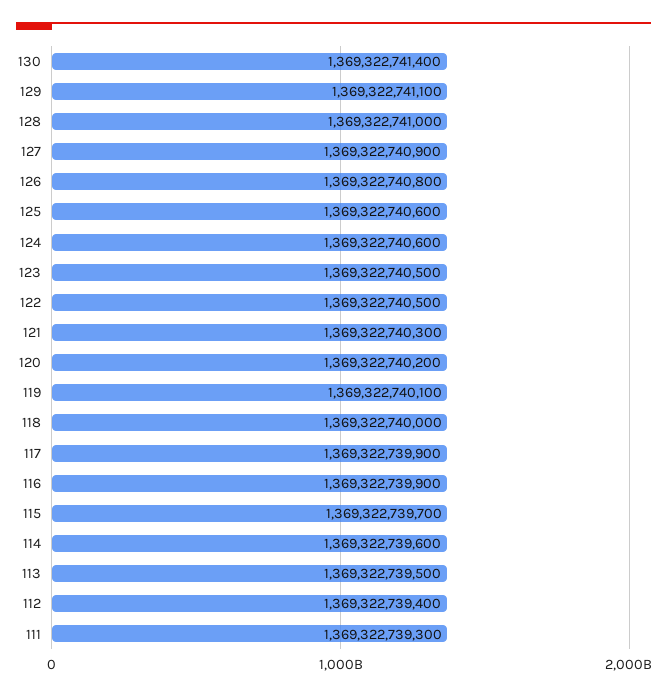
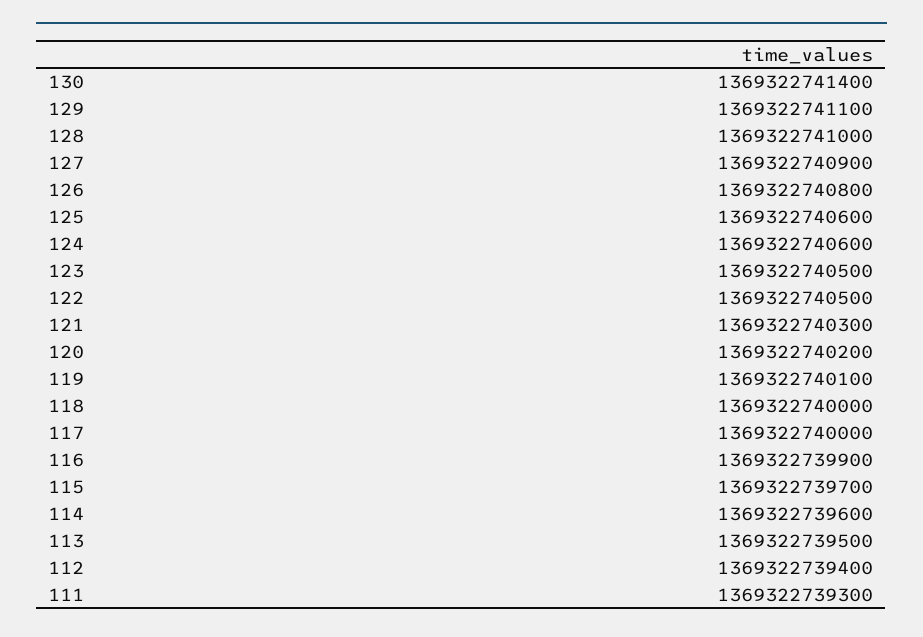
  {
    "130": 1369322741400,
    "129": 1369322741100,
    "128": 1369322741000,
    "127": 1369322740900,
    "126": 1369322740800,
    "125": 1369322740600,
    "124": 1369322740600,
    "123": 1369322740500,
    "122": 1369322740500,
    "121": 1369322740300,
    "120": 1369322740200,
    "119": 1369322740100,
    "118": 1369322740000,
-   "117": 1369322739900,
+   "117": 1369322740000,
    "116": 1369322739900,
    "115": 1369322739700,
    "114": 1369322739600,
    "113": 1369322739500,
    "112": 1369322739400,
    "111": 1369322739300
  }

